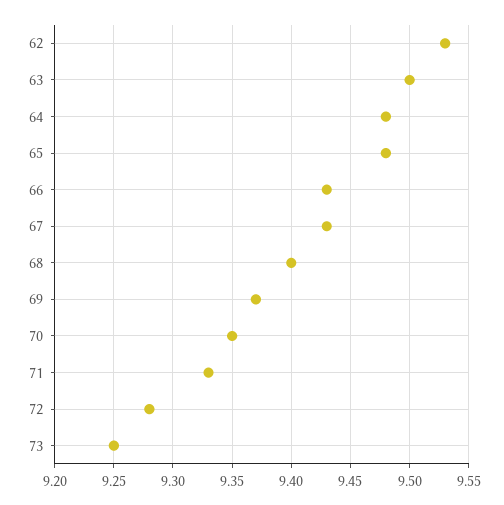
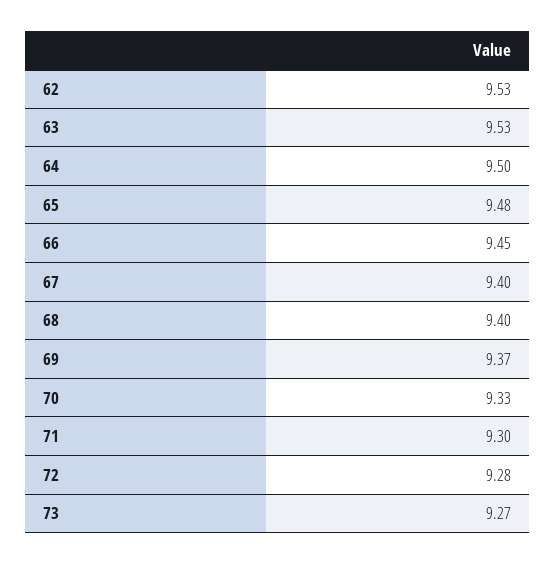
  {
    "62": 9.53,
-   "63": 9.5,
+   "63": 9.53,
-   "64": 9.48,
+   "64": 9.5,
    "65": 9.48,
-   "66": 9.43,
+   "66": 9.45,
-   "67": 9.43,
+   "67": 9.4,
    "68": 9.4,
    "69": 9.37,
-   "70": 9.35,
+   "70": 9.33,
-   "71": 9.33,
+   "71": 9.3,
    "72": 9.28,
-   "73": 9.25
+   "73": 9.27
  }

